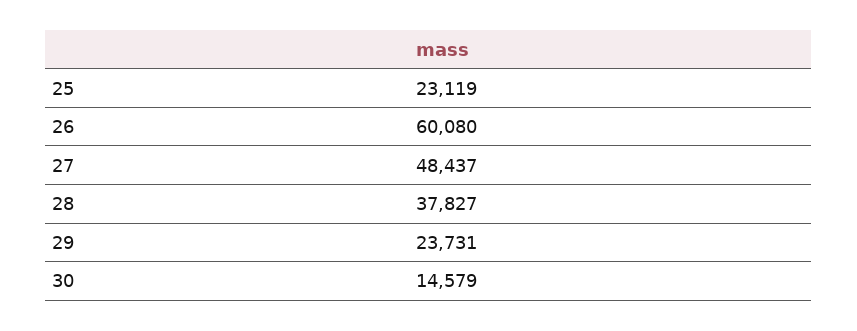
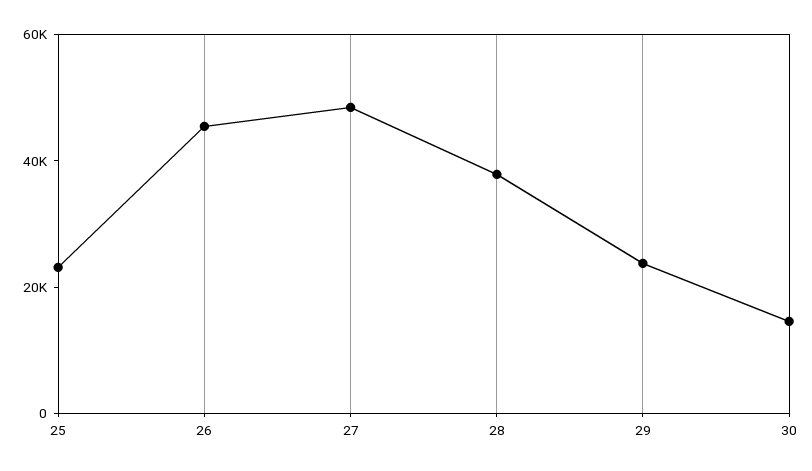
  {
    "25": 23119,
-   "26": 60080,
+   "26": 45000,
    "27": 48437,
    "28": 37827,
    "29": 23731,
    "30": 14579
  }

